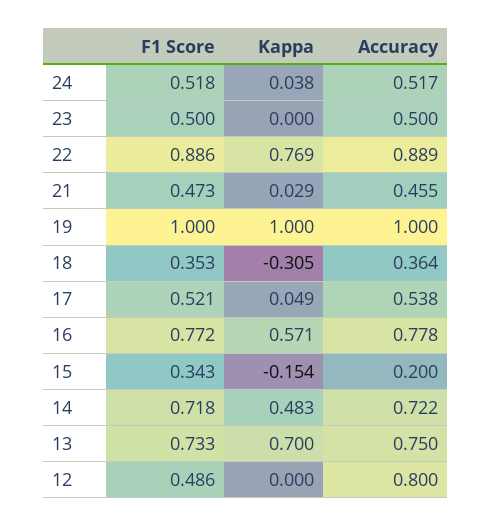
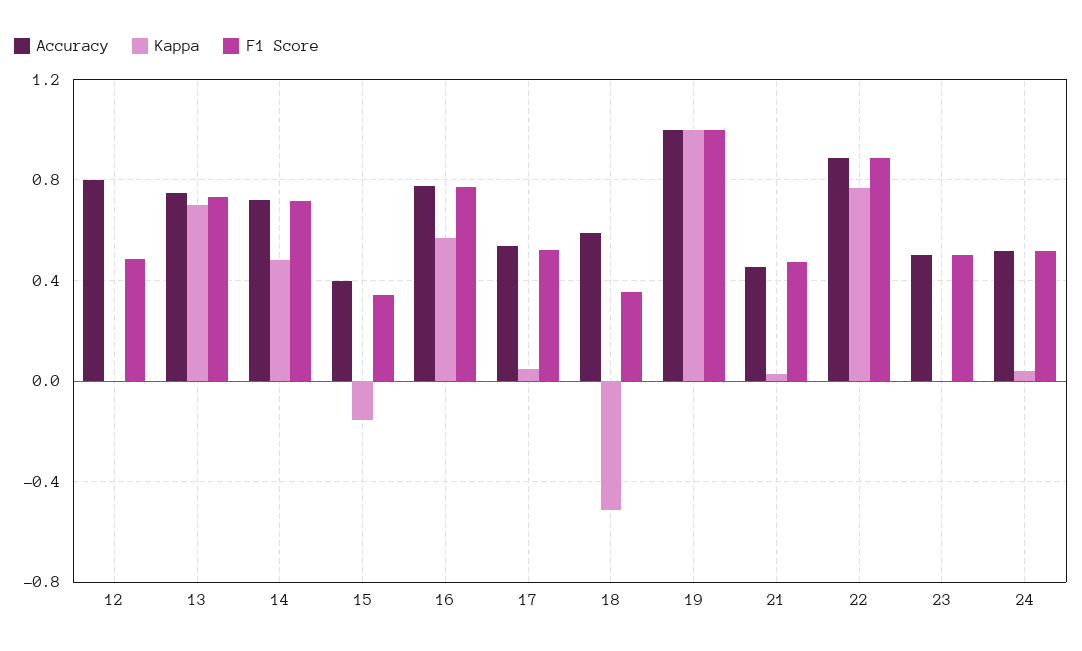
  {
    "F1 Score": {
      "24": 0.518,
      "23": 0.5,
      "22": 0.886,
      "21": 0.473,
      "19": 1,
      "18": 0.353,
      "17": 0.521,
      "16": 0.772,
      "15": 0.343,
      "14": 0.718,
      "13": 0.733,
      "12": 0.486
    },
    "Kappa": {
      "24": 0.038,
      "23": 0,
      "22": 0.769,
      "21": 0.029,
      "19": 1,
-     "18": -0.305,
+     "18": -0.5,
      "17": 0.049,
      "16": 0.571,
      "15": -0.154,
      "14": 0.483,
      "13": 0.7,
      "12": 0
    },
    "Accuracy": {
      "24": 0.517,
      "23": 0.5,
      "22": 0.889,
      "21": 0.455,
      "19": 1,
-     "18": 0.364,
+     "18": 0.6,
      "17": 0.538,
      "16": 0.778,
-     "15": 0.2,
+     "15": 0.4,
      "14": 0.722,
      "13": 0.75,
      "12": 0.8
    }
  }

